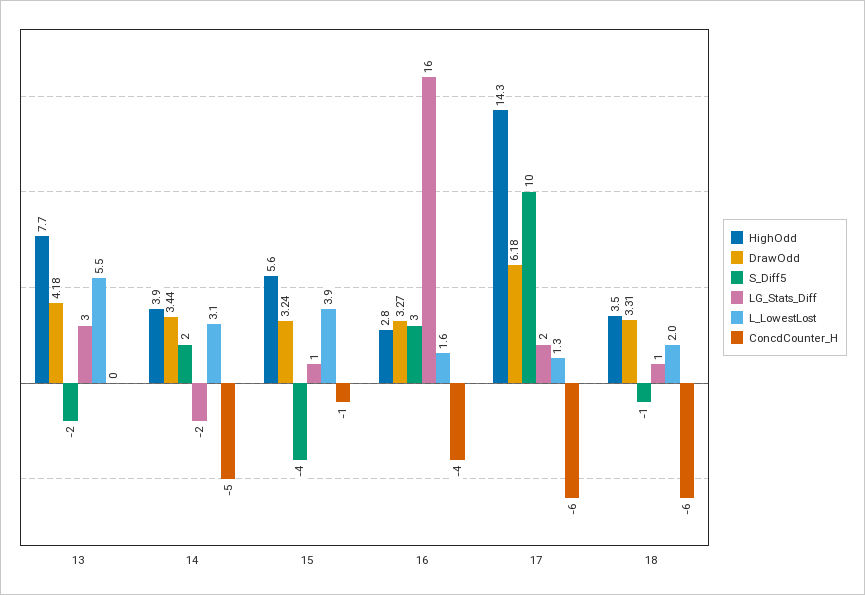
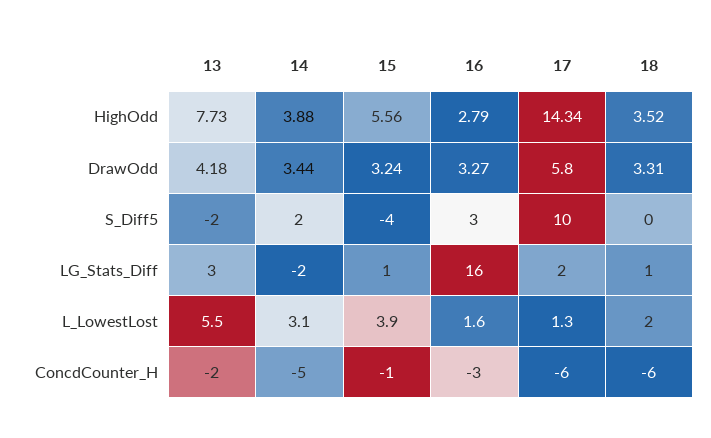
  {
    "HighOdd": {
      "13": 7.73,
      "14": 3.88,
      "15": 5.56,
      "16": 2.79,
      "17": 14.34,
      "18": 3.52
    },
    "DrawOdd": {
      "13": 4.18,
      "14": 3.44,
      "15": 3.24,
      "16": 3.27,
-     "17": 6.18,
+     "17": 5.8,
      "18": 3.31
    },
    "S_Diff5": {
      "13": -2,
      "14": 2,
      "15": -4,
      "16": 3,
      "17": 10,
-     "18": -1
+     "18": 0
    },
    "LG_Stats_Diff": {
      "13": 3,
      "14": -2,
      "15": 1,
      "16": 16,
      "17": 2,
      "18": 1
    },
    "L_LowestLost": {
      "13": 5.5,
      "14": 3.1,
      "15": 3.9,
      "16": 1.6,
      "17": 1.3,
      "18": 2
    },
    "ConcdCounter_H": {
-     "13": 0,
+     "13": -2,
      "14": -5,
      "15": -1,
-     "16": -4,
+     "16": -3,
      "17": -6,
      "18": -6
    }
  }

